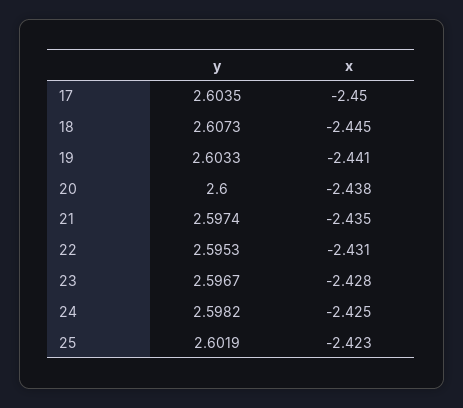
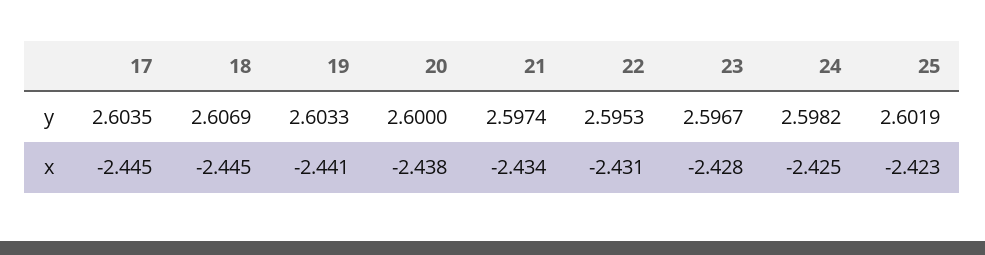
  {
    "y": {
      "17": 2.6035,
-     "18": 2.6073,
+     "18": 2.6069,
      "19": 2.6033,
      "20": 2.6,
      "21": 2.5974,
      "22": 2.5953,
      "23": 2.5967,
      "24": 2.5982,
      "25": 2.6019
    },
    "x": {
-     "17": -2.45,
+     "17": -2.445,
      "18": -2.445,
      "19": -2.441,
      "20": -2.438,
-     "21": -2.435,
+     "21": -2.434,
      "22": -2.431,
      "23": -2.428,
      "24": -2.425,
      "25": -2.423
    }
  }

